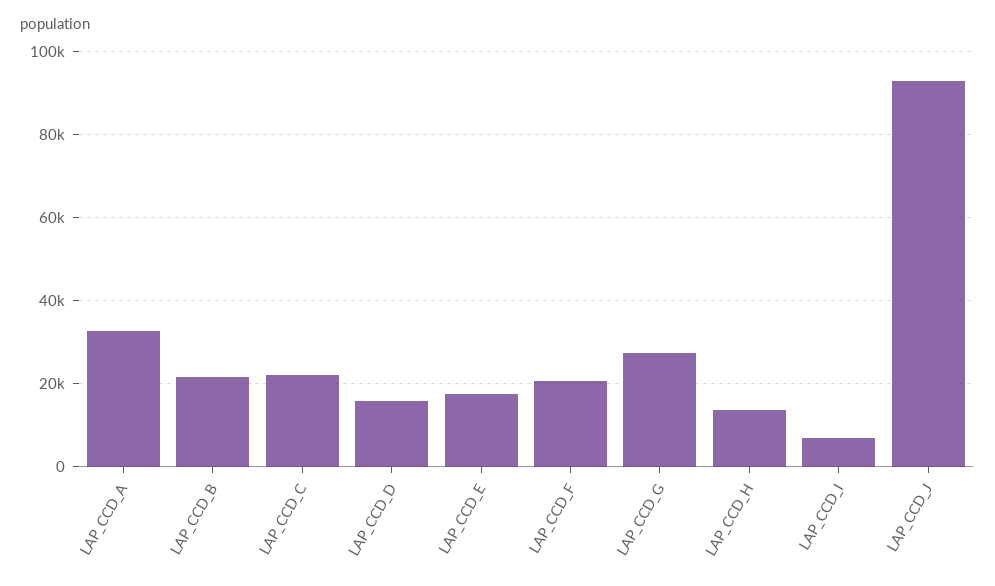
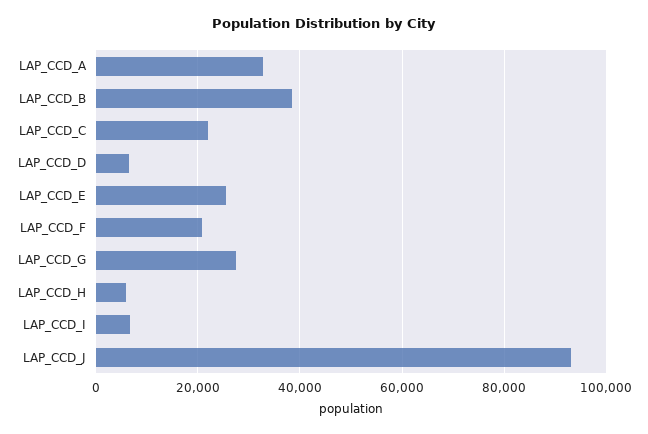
  {
    "LAP_CCD_A": 32000,
-   "LAP_CCD_B": 22000,
+   "LAP_CCD_B": 38000,
    "LAP_CCD_C": 22000,
-   "LAP_CCD_D": 16000,
+   "LAP_CCD_D": 6000,
-   "LAP_CCD_E": 18000,
+   "LAP_CCD_E": 26000,
    "LAP_CCD_F": 20000,
    "LAP_CCD_G": 28000,
-   "LAP_CCD_H": 14000,
+   "LAP_CCD_H": 6000,
    "LAP_CCD_I": 6000,
    "LAP_CCD_J": 94000
  }

